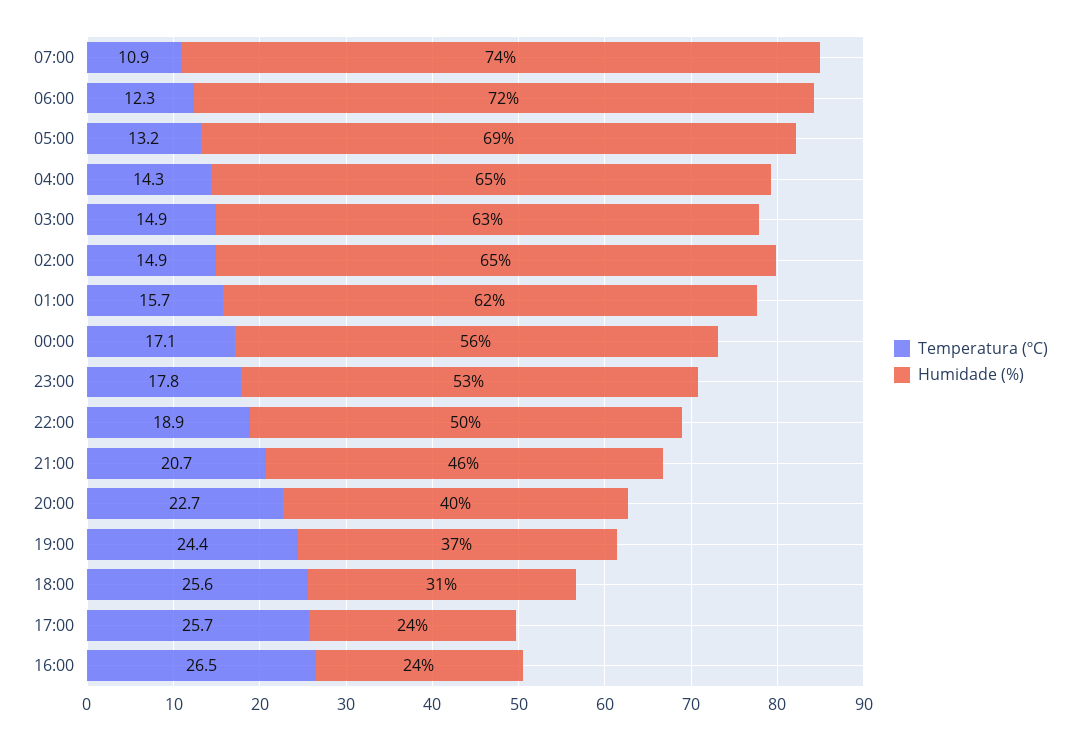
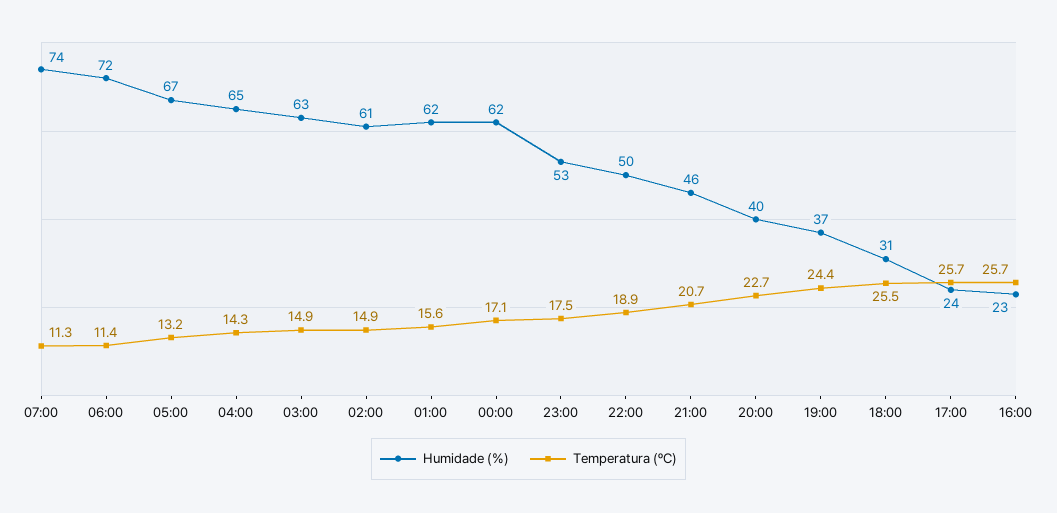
  {
    "Temperatura (ºC)": {
-     "07:00": 10.9,
+     "07:00": 11.3,
-     "06:00": 12.3,
+     "06:00": 11.4,
      "05:00": 13.2,
      "04:00": 14.3,
      "03:00": 14.9,
      "02:00": 14.9,
-     "01:00": 15.7,
+     "01:00": 15.6,
      "00:00": 17.1,
-     "23:00": 17.8,
+     "23:00": 17.5,
      "22:00": 18.9,
      "21:00": 20.7,
      "20:00": 22.7,
      "19:00": 24.4,
-     "18:00": 25.6,
+     "18:00": 25.5,
      "17:00": 25.7,
-     "16:00": 26.5
+     "16:00": 25.7
    },
    "Humidade (%)": {
      "07:00": 74,
      "06:00": 72,
-     "05:00": 69,
+     "05:00": 67,
      "04:00": 65,
      "03:00": 63,
-     "02:00": 65,
+     "02:00": 61,
      "01:00": 62,
-     "00:00": 56,
+     "00:00": 62,
      "23:00": 53,
      "22:00": 50,
      "21:00": 46,
      "20:00": 40,
      "19:00": 37,
      "18:00": 31,
      "17:00": 24,
-     "16:00": 24
+     "16:00": 23
    }
  }

